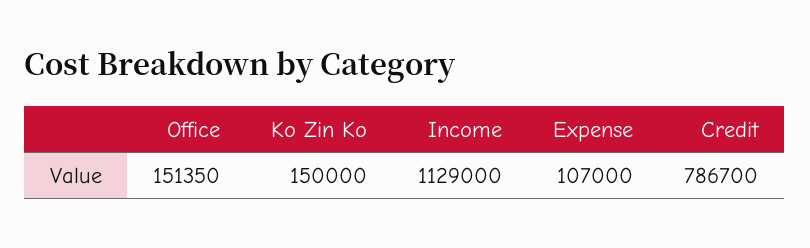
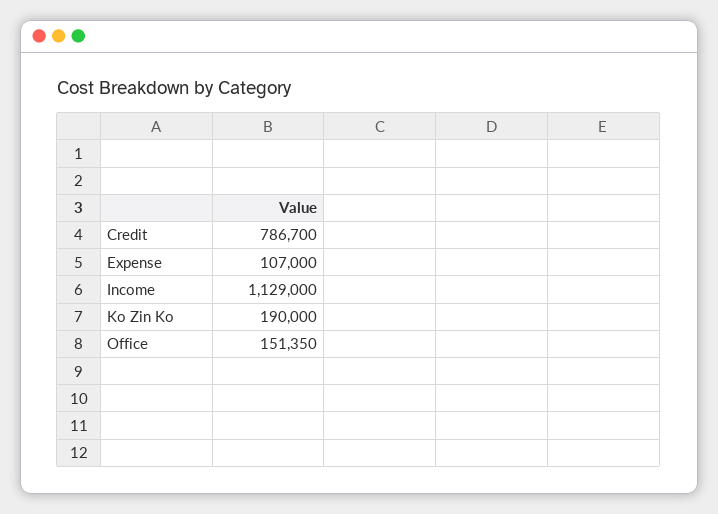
  {
    "Office": 151350,
-   "Ko Zin Ko": 150000,
+   "Ko Zin Ko": 190000,
    "Income": 1129000,
    "Expense": 107000,
    "Credit": 786700
  }

